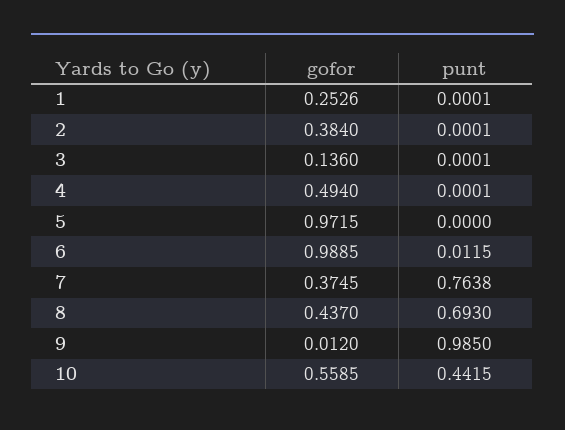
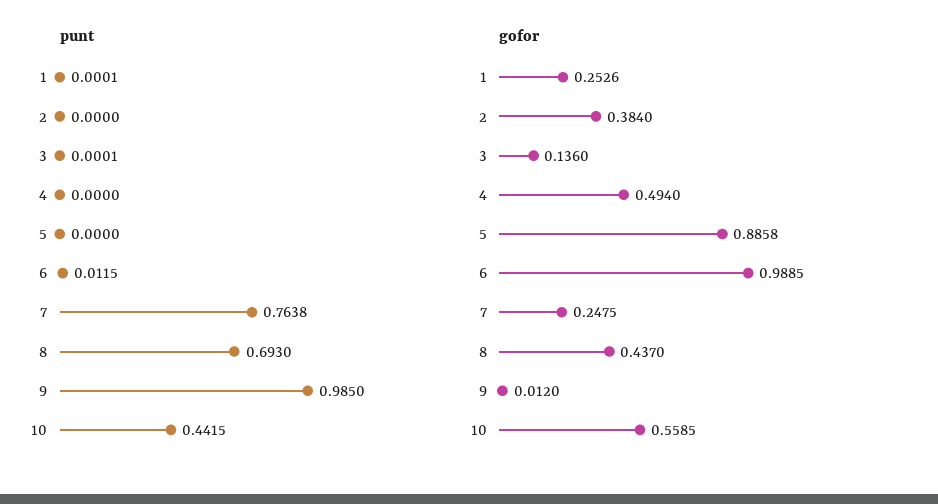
  {
    "gofor": {
      "1": 0.2526,
      "2": 0.384,
      "3": 0.136,
      "4": 0.494,
-     "5": 0.9715,
+     "5": 0.8858,
      "6": 0.9885,
-     "7": 0.3745,
+     "7": 0.2475,
      "8": 0.437,
      "9": 0.012,
      "10": 0.5585
    },
    "punt": {
      "1": 0.0001,
-     "2": 0.0001,
+     "2": 0,
      "3": 0.0001,
-     "4": 0.0001,
+     "4": 0,
      "5": 0,
      "6": 0.0115,
      "7": 0.7638,
      "8": 0.693,
      "9": 0.985,
      "10": 0.4415
    }
  }

